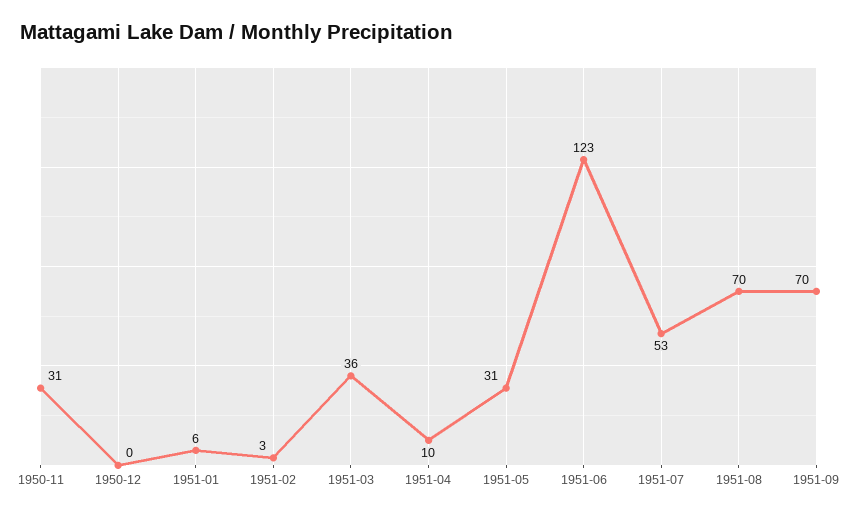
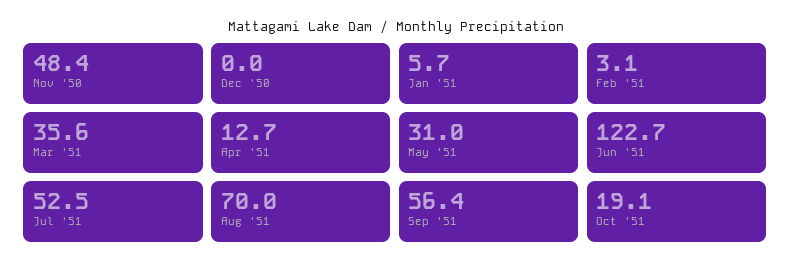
  {
-   "1950-11": 31,
+   "1950-11": 48.4,
    "1950-12": 0,
    "1951-01": 5.7,
    "1951-02": 3.1,
    "1951-03": 35.6,
-   "1951-04": 10,
+   "1951-04": 12.7,
    "1951-05": 31,
    "1951-06": 122.7,
    "1951-07": 52.5,
    "1951-08": 70,
-   "1951-09": 70
+   "1951-09": 56.4,
+   "Oct '51": 19.1
  }

